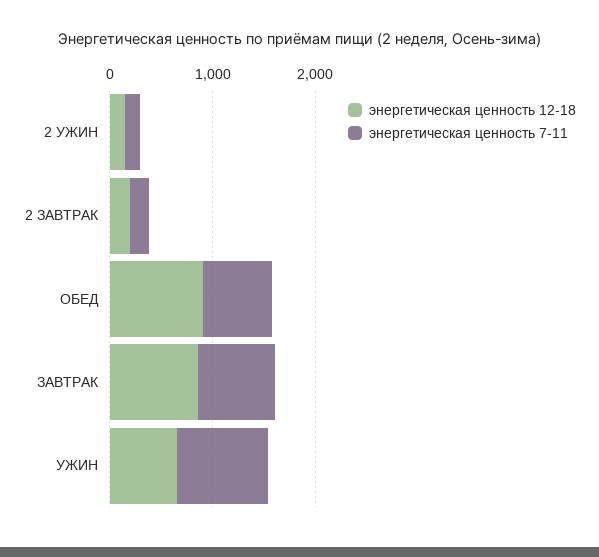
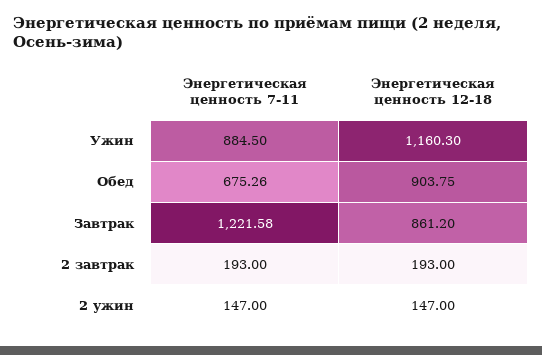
  {
    "энергетическая ценность 12-18": {
      "2 УЖИН": 147,
      "2 ЗАВТРАК": 193,
      "ОБЕД": 903.75,
      "ЗАВТРАК": 861.2,
-     "УЖИН": 600
+     "УЖИН": 1160.3
    },
    "энергетическая ценность 7-11": {
      "2 УЖИН": 147,
      "2 ЗАВТРАК": 193,
      "ОБЕД": 675.26,
-     "ЗАВТРАК": 800,
+     "ЗАВТРАК": 1221.58,
      "УЖИН": 884.5
    }
  }

